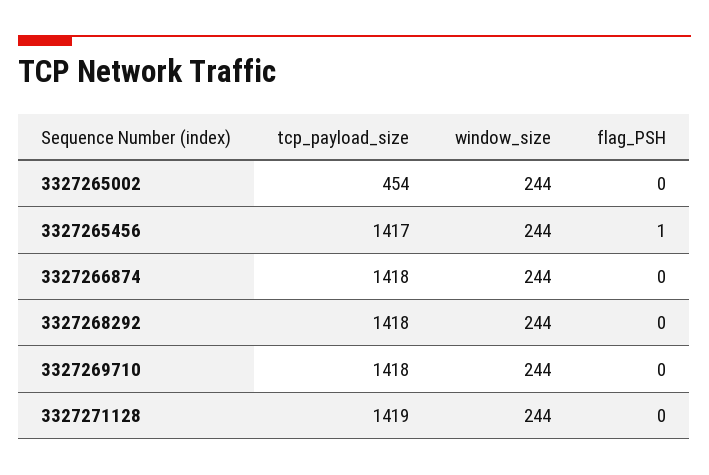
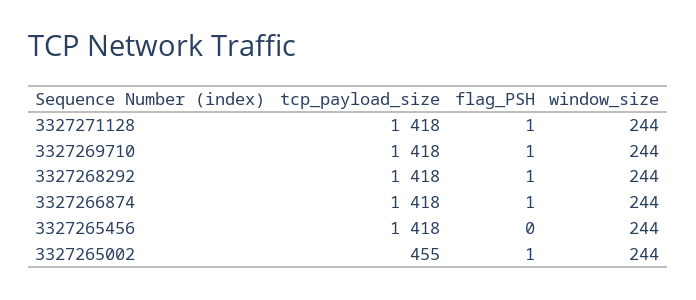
  {
    "tcp_payload_size": {
-     "3327265002": 454,
+     "3327265002": 455,
-     "3327265456": 1417,
+     "3327265456": 1418,
      "3327266874": 1418,
      "3327268292": 1418,
      "3327269710": 1418,
-     "3327271128": 1419
+     "3327271128": 1418
    },
    "window_size": {
      "3327265002": 244,
      "3327265456": 244,
      "3327266874": 244,
      "3327268292": 244,
      "3327269710": 244,
      "3327271128": 244
    },
    "flag_PSH": {
-     "3327265002": 0,
+     "3327265002": 1,
-     "3327265456": 1,
+     "3327265456": 0,
-     "3327266874": 0,
+     "3327266874": 1,
-     "3327268292": 0,
+     "3327268292": 1,
-     "3327269710": 0,
+     "3327269710": 1,
-     "3327271128": 0
+     "3327271128": 1
    }
  }

